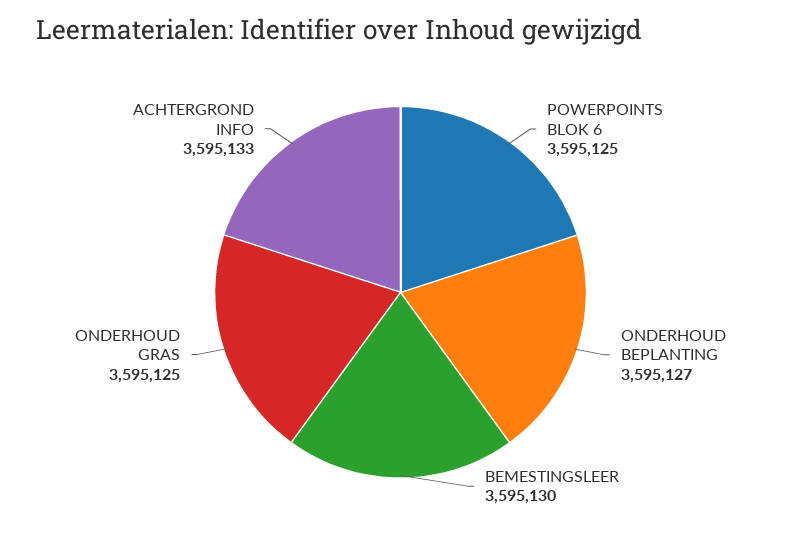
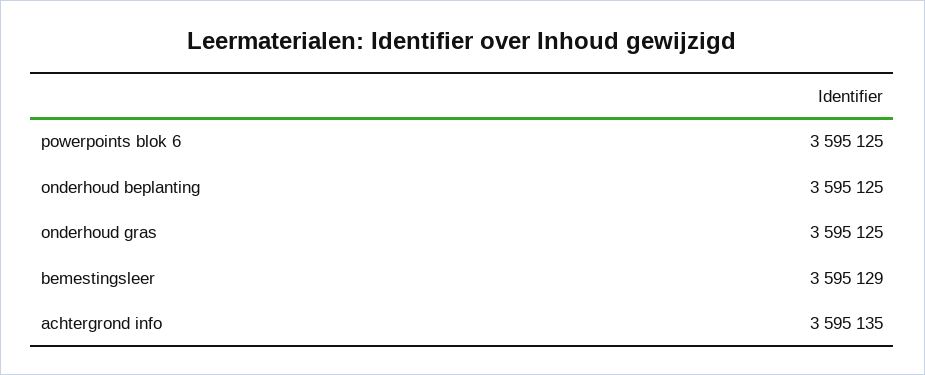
  {
    "POWERPOINTS BLOK 6": 3595125,
-   "ONDERHOUD BEPLANTING": 3595127,
+   "ONDERHOUD BEPLANTING": 3595125,
-   "BEMESTINGSLEER": 3595130,
+   "BEMESTINGSLEER": 3595129,
    "ONDERHOUD GRAS": 3595125,
-   "ACHTERGROND INFO": 3595133
+   "ACHTERGROND INFO": 3595135
  }

